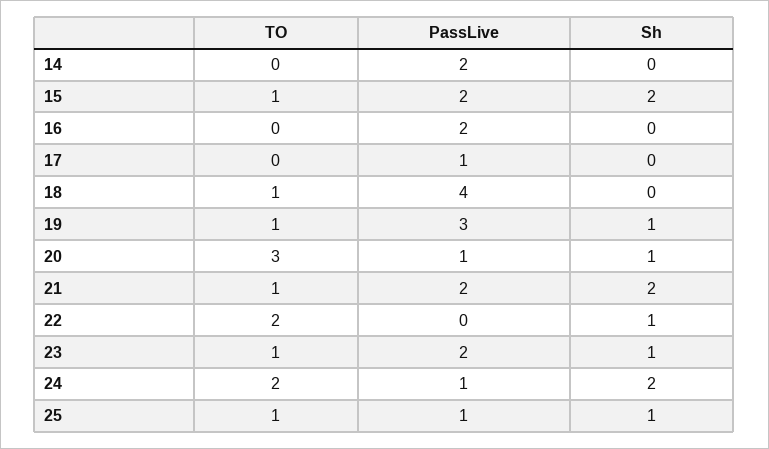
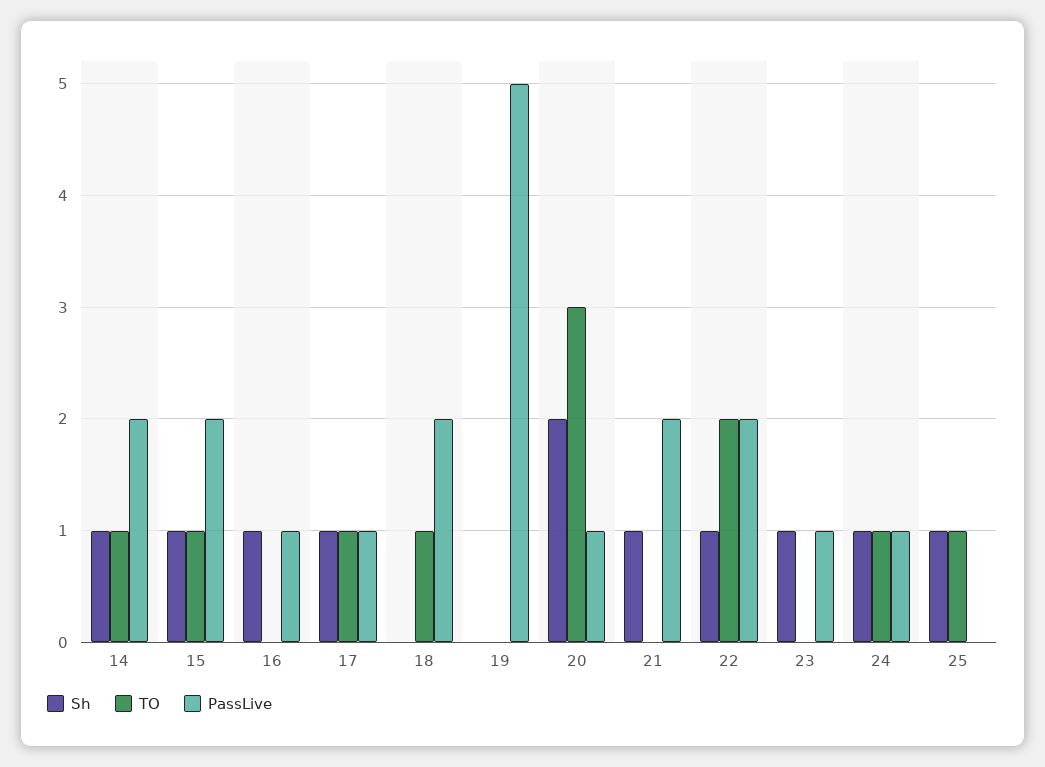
  {
    "TO": {
-     "14": 0,
+     "14": 1,
      "15": 1,
      "16": 0,
-     "17": 0,
+     "17": 1,
      "18": 1,
-     "19": 1,
+     "19": 0,
      "20": 3,
-     "21": 1,
+     "21": 0,
      "22": 2,
-     "23": 1,
+     "23": 0,
-     "24": 2,
+     "24": 1,
      "25": 1
    },
    "PassLive": {
      "14": 2,
      "15": 2,
-     "16": 2,
+     "16": 1,
      "17": 1,
-     "18": 4,
+     "18": 2,
-     "19": 3,
+     "19": 5,
      "20": 1,
      "21": 2,
-     "22": 0,
+     "22": 2,
-     "23": 2,
+     "23": 1,
      "24": 1,
-     "25": 1
+     "25": 0
    },
    "Sh": {
-     "14": 0,
+     "14": 1,
-     "15": 2,
+     "15": 1,
-     "16": 0,
+     "16": 1,
-     "17": 0,
+     "17": 1,
      "18": 0,
-     "19": 1,
+     "19": 0,
-     "20": 1,
+     "20": 2,
-     "21": 2,
+     "21": 1,
      "22": 1,
      "23": 1,
-     "24": 2,
+     "24": 1,
      "25": 1
    }
  }

